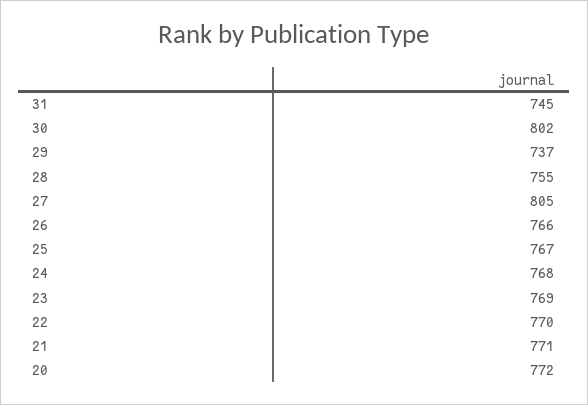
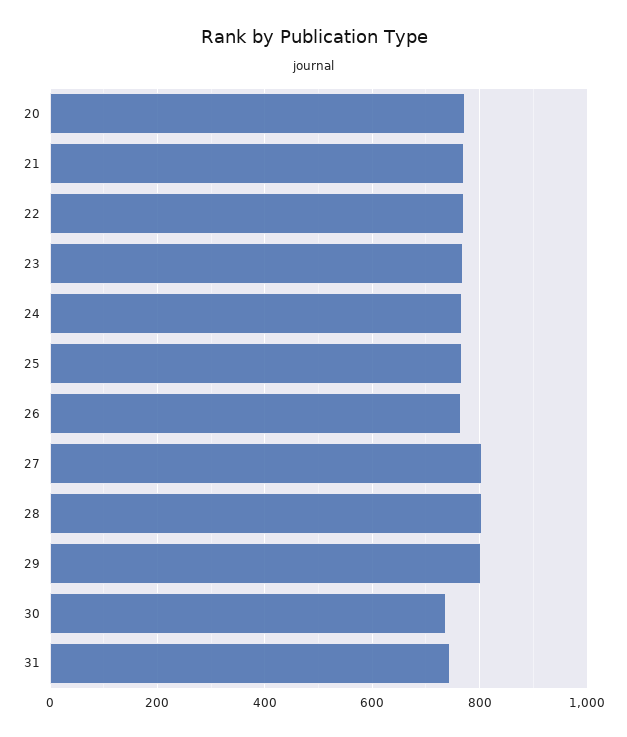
  {
    "31": 745,
-   "30": 802,
+   "30": 740,
-   "29": 737,
+   "29": 800,
-   "28": 755,
+   "28": 800,
    "27": 805,
    "26": 766,
    "25": 767,
    "24": 768,
    "23": 769,
    "22": 770,
    "21": 771,
    "20": 772
  }

